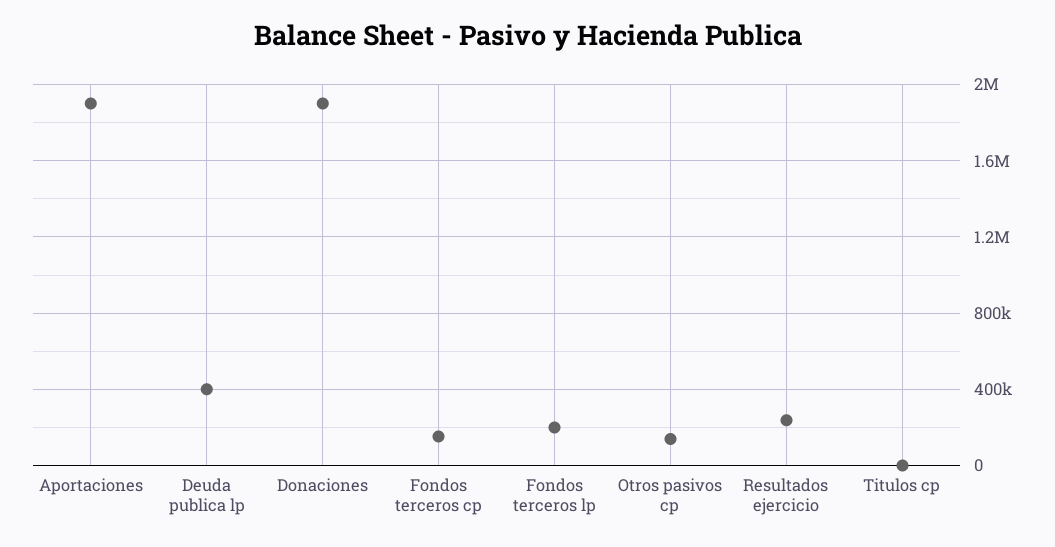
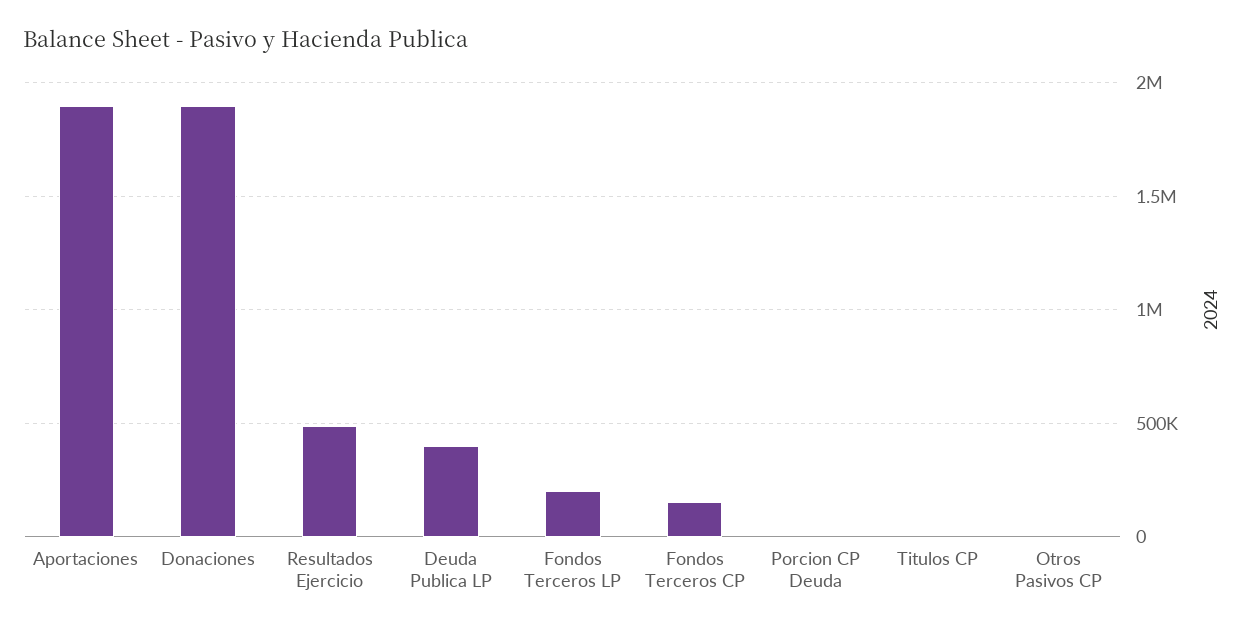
  {
    "Aportaciones": 1900000,
    "Deuda publica lp": 400000,
    "Donaciones": 1900000,
    "Fondos terceros cp": 150000,
    "Fondos terceros lp": 200000,
-   "Otros pasivos cp": 150000,
+   "Otros pasivos cp": 0,
-   "Resultados ejercicio": 250000,
+   "Resultados ejercicio": 500000,
-   "Titulos cp": 0
+   "Titulos cp": 0,
+   "Porcion CP Deuda": 0
  }

